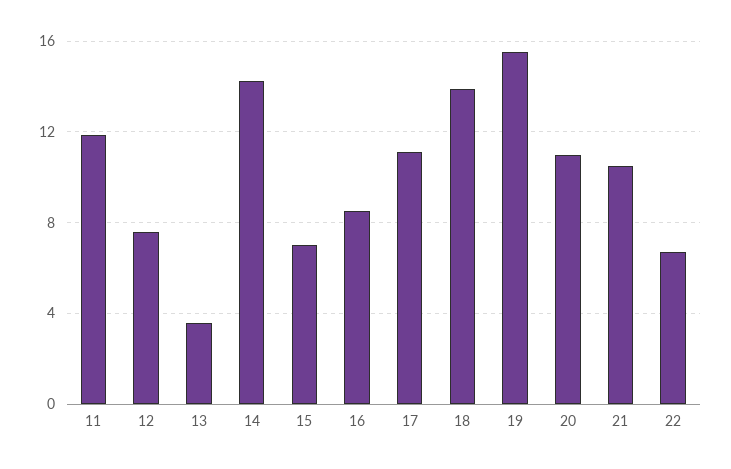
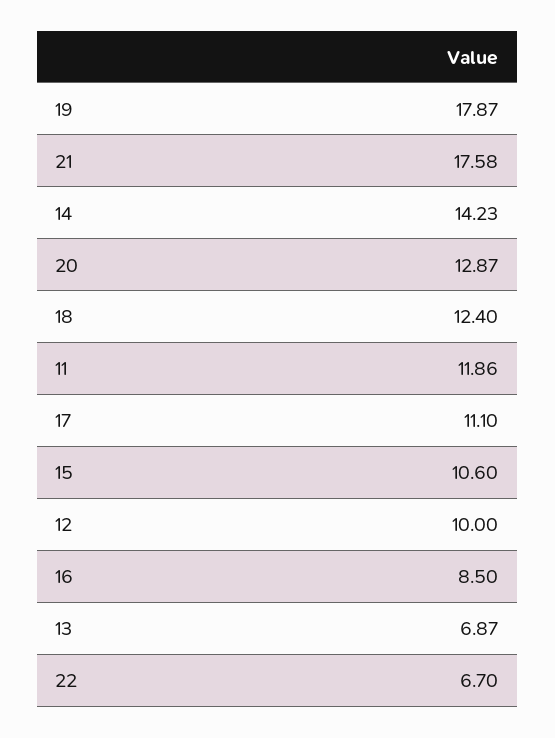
  {
    "11": 11.86,
-   "12": 7.5,
+   "12": 10,
-   "13": 3.5,
+   "13": 6.87,
    "14": 14.23,
-   "15": 7,
+   "15": 10.6,
    "16": 8.5,
    "17": 11.1,
-   "18": 14,
+   "18": 12.4,
-   "19": 15.5,
+   "19": 17.87,
-   "20": 11,
+   "20": 12.87,
-   "21": 10.5,
+   "21": 17.58,
    "22": 6.7
  }

